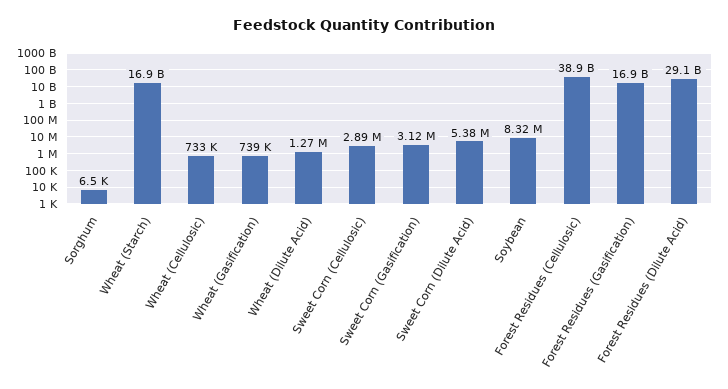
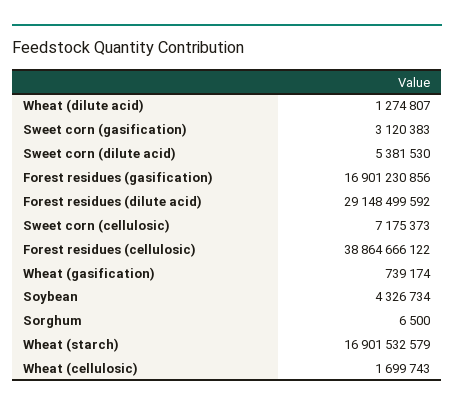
  {
    "Sorghum": 6500,
    "Wheat (Starch)": 16901532579,
-   "Wheat (Cellulosic)": 733000,
+   "Wheat (Cellulosic)": 1699743,
    "Wheat (Gasification)": 739174,
    "Wheat (Dilute Acid)": 1274807,
-   "Sweet Corn (Cellulosic)": 2890000,
+   "Sweet Corn (Cellulosic)": 7175373,
    "Sweet Corn (Gasification)": 3120383,
    "Sweet Corn (Dilute Acid)": 5381530,
-   "Soybean": 8320000,
+   "Soybean": 4326734,
    "Forest Residues (Cellulosic)": 38864666122,
    "Forest Residues (Gasification)": 16901230856,
    "Forest Residues (Dilute Acid)": 29148499592
  }

